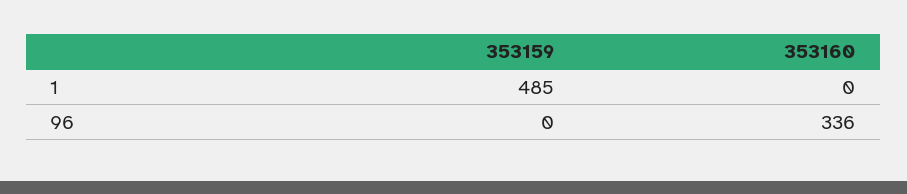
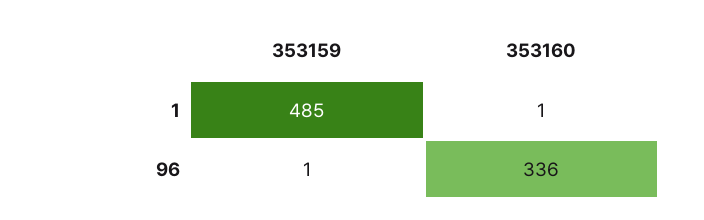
  {
    "353159": {
      "1": 485,
-     "96": 0
+     "96": 1
    },
    "353160": {
-     "1": 0,
+     "1": 1,
      "96": 336
    }
  }

